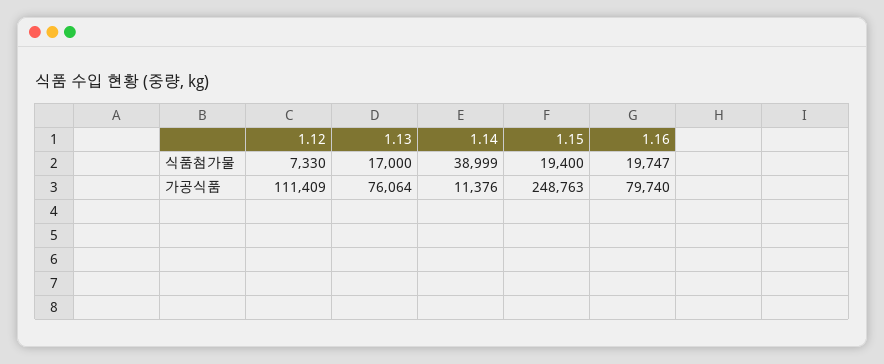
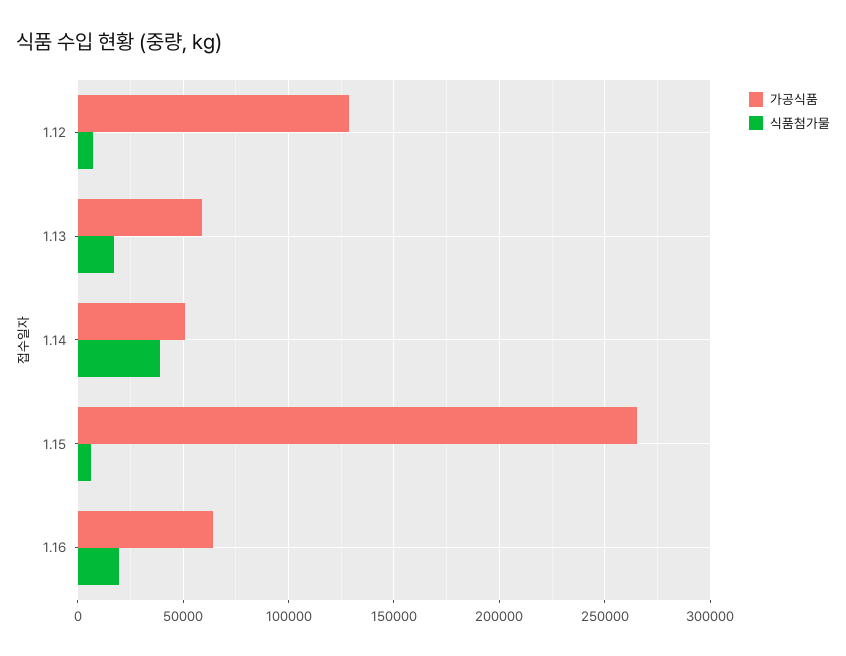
  {
    "식품첨가물": {
      "1.12": 7330,
      "1.13": 17000,
      "1.14": 38999,
-     "1.15": 19400,
+     "1.15": 5000,
      "1.16": 19747
    },
    "가공식품": {
-     "1.12": 111409,
+     "1.12": 130000,
-     "1.13": 76064,
+     "1.13": 60000,
-     "1.14": 11376,
+     "1.14": 50000,
-     "1.15": 248763,
+     "1.15": 265000,
-     "1.16": 79740
+     "1.16": 65000
    }
  }

